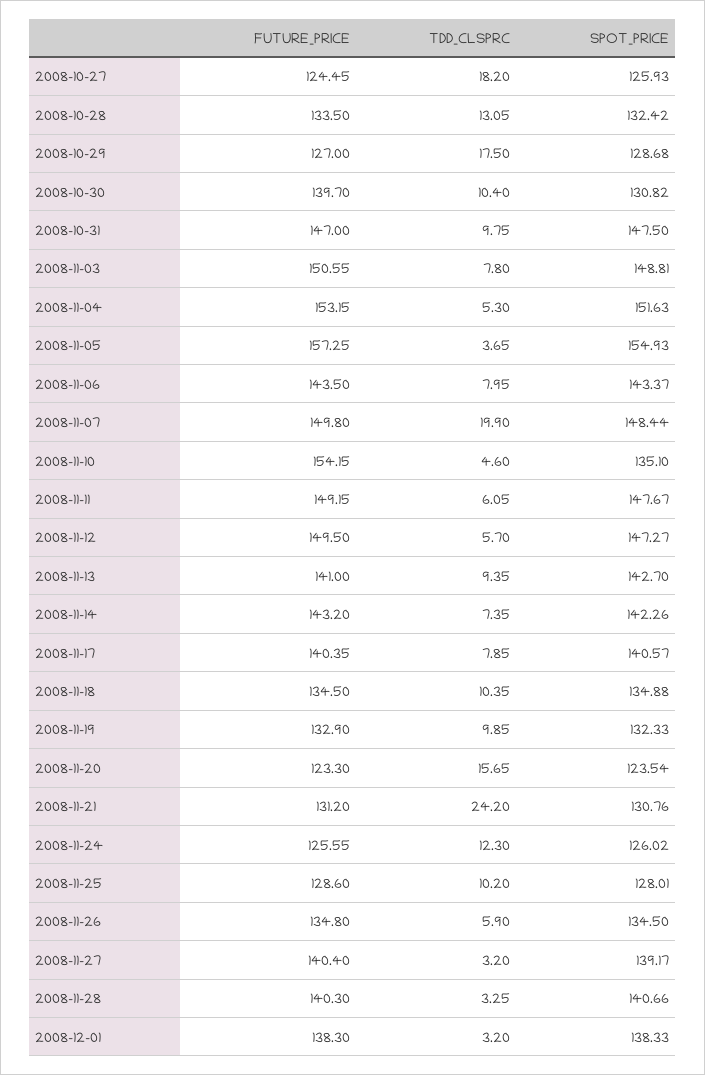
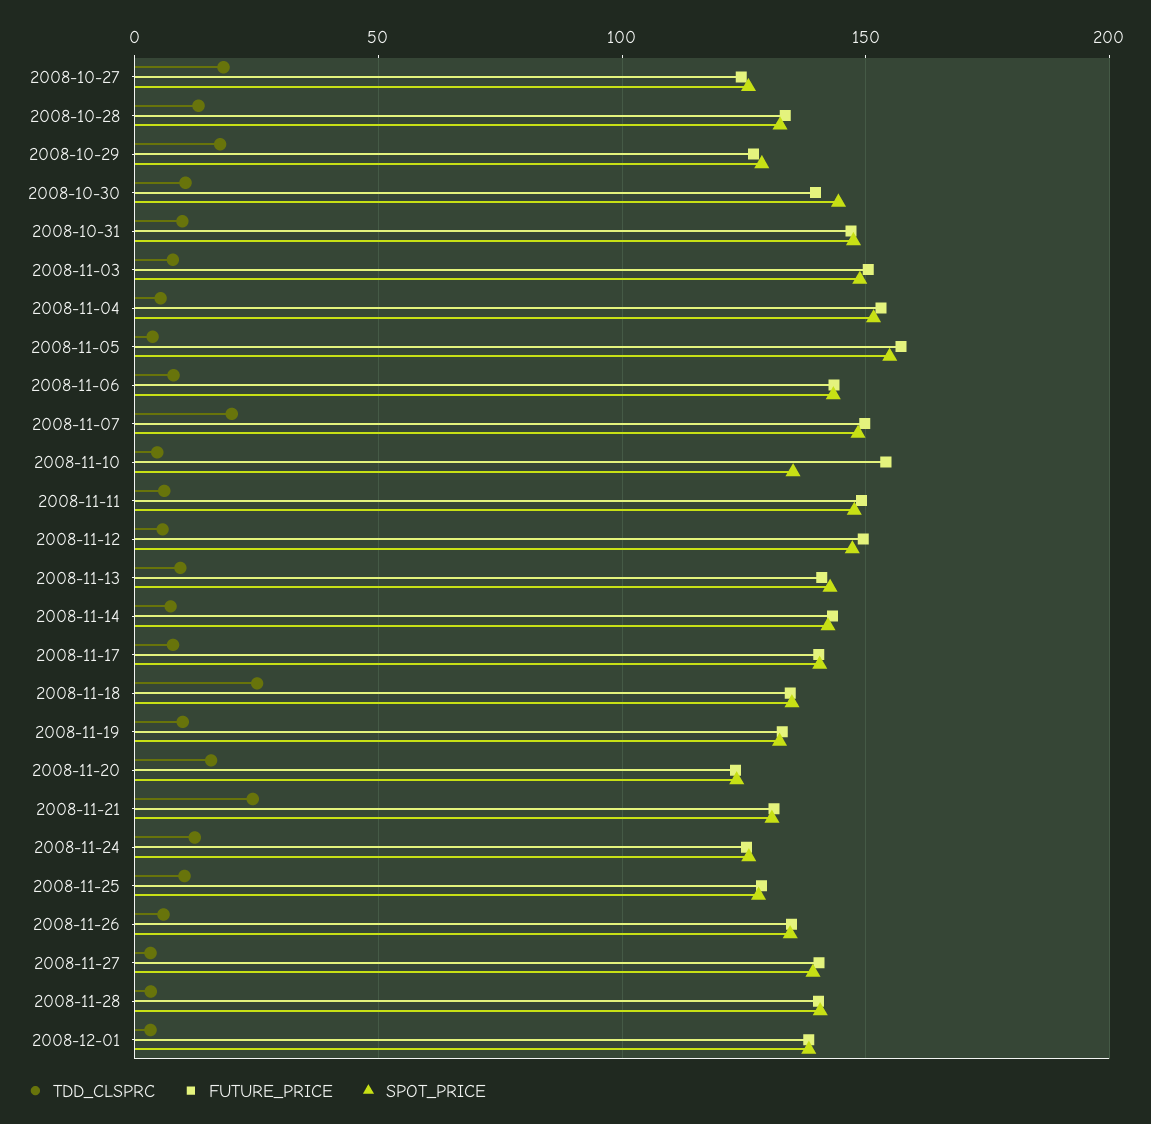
  {
    "FUTURE_PRICE": {
      "2008-10-27": 124.45,
      "2008-10-28": 133.5,
      "2008-10-29": 127,
      "2008-10-30": 139.7,
      "2008-10-31": 147,
      "2008-11-03": 150.55,
      "2008-11-04": 153.15,
      "2008-11-05": 157.25,
      "2008-11-06": 143.5,
      "2008-11-07": 149.8,
      "2008-11-10": 154.15,
      "2008-11-11": 149.15,
      "2008-11-12": 149.5,
      "2008-11-13": 141,
      "2008-11-14": 143.2,
      "2008-11-17": 140.35,
      "2008-11-18": 134.5,
      "2008-11-19": 132.9,
      "2008-11-20": 123.3,
      "2008-11-21": 131.2,
      "2008-11-24": 125.55,
      "2008-11-25": 128.6,
      "2008-11-26": 134.8,
      "2008-11-27": 140.4,
      "2008-11-28": 140.3,
      "2008-12-01": 138.3
    },
    "TDD_CLSPRC": {
      "2008-10-27": 18.2,
      "2008-10-28": 13.05,
      "2008-10-29": 17.5,
      "2008-10-30": 10.4,
      "2008-10-31": 9.75,
      "2008-11-03": 7.8,
      "2008-11-04": 5.3,
      "2008-11-05": 3.65,
      "2008-11-06": 7.95,
      "2008-11-07": 19.9,
      "2008-11-10": 4.6,
      "2008-11-11": 6.05,
      "2008-11-12": 5.7,
      "2008-11-13": 9.35,
      "2008-11-14": 7.35,
      "2008-11-17": 7.85,
-     "2008-11-18": 10.35,
+     "2008-11-18": 25,
      "2008-11-19": 9.85,
      "2008-11-20": 15.65,
      "2008-11-21": 24.2,
      "2008-11-24": 12.3,
      "2008-11-25": 10.2,
      "2008-11-26": 5.9,
      "2008-11-27": 3.2,
      "2008-11-28": 3.25,
      "2008-12-01": 3.2
    },
    "SPOT_PRICE": {
      "2008-10-27": 125.93,
      "2008-10-28": 132.42,
      "2008-10-29": 128.68,
-     "2008-10-30": 130.82,
+     "2008-10-30": 145,
      "2008-10-31": 147.5,
      "2008-11-03": 148.81,
      "2008-11-04": 151.63,
      "2008-11-05": 154.93,
      "2008-11-06": 143.37,
      "2008-11-07": 148.44,
      "2008-11-10": 135.1,
      "2008-11-11": 147.67,
      "2008-11-12": 147.27,
      "2008-11-13": 142.7,
      "2008-11-14": 142.26,
      "2008-11-17": 140.57,
      "2008-11-18": 134.88,
      "2008-11-19": 132.33,
      "2008-11-20": 123.54,
      "2008-11-21": 130.76,
      "2008-11-24": 126.02,
      "2008-11-25": 128.01,
      "2008-11-26": 134.5,
      "2008-11-27": 139.17,
      "2008-11-28": 140.66,
      "2008-12-01": 138.33
    }
  }

